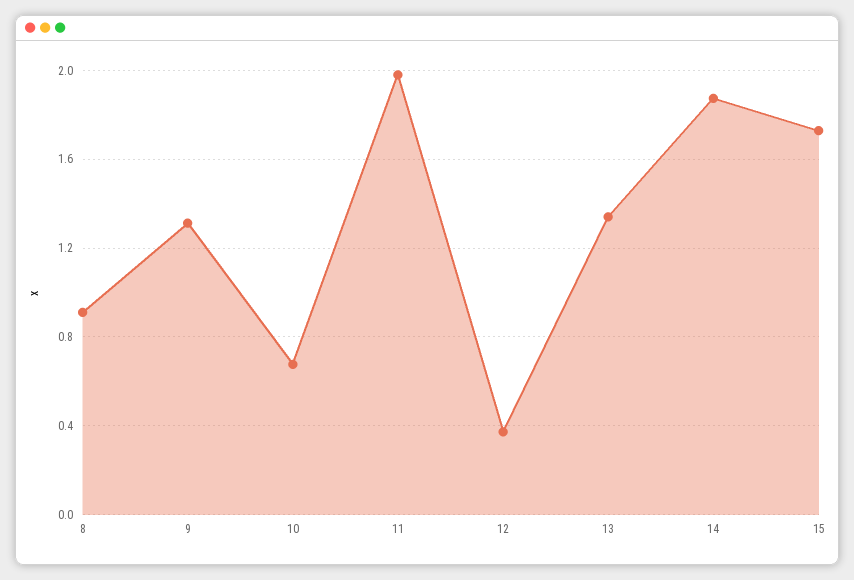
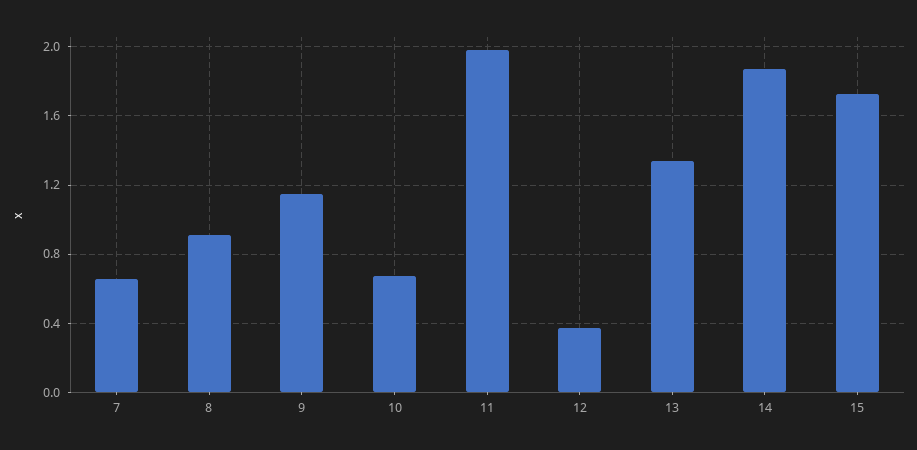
  {
    "8": 0.9,
-   "9": 1.3,
+   "9": 1.15,
    "10": 0.7,
    "11": 2,
    "12": 0.35,
    "13": 1.35,
    "14": 1.85,
-   "15": 1.75
+   "15": 1.75,
+   "7": 0.65
  }

